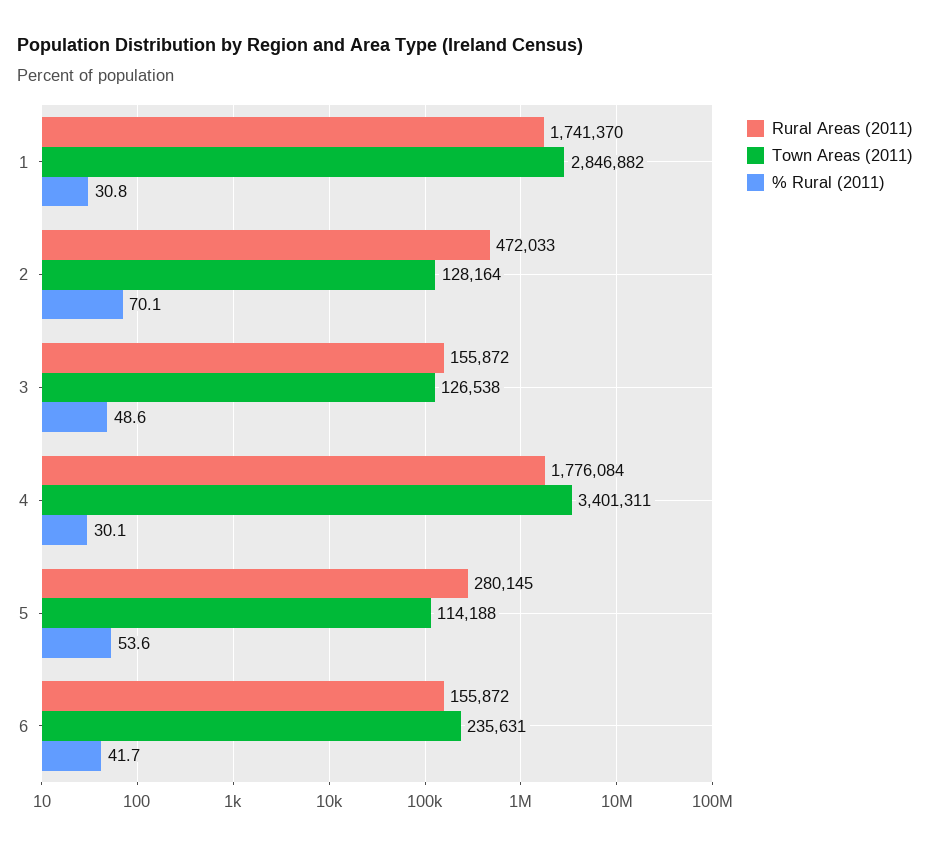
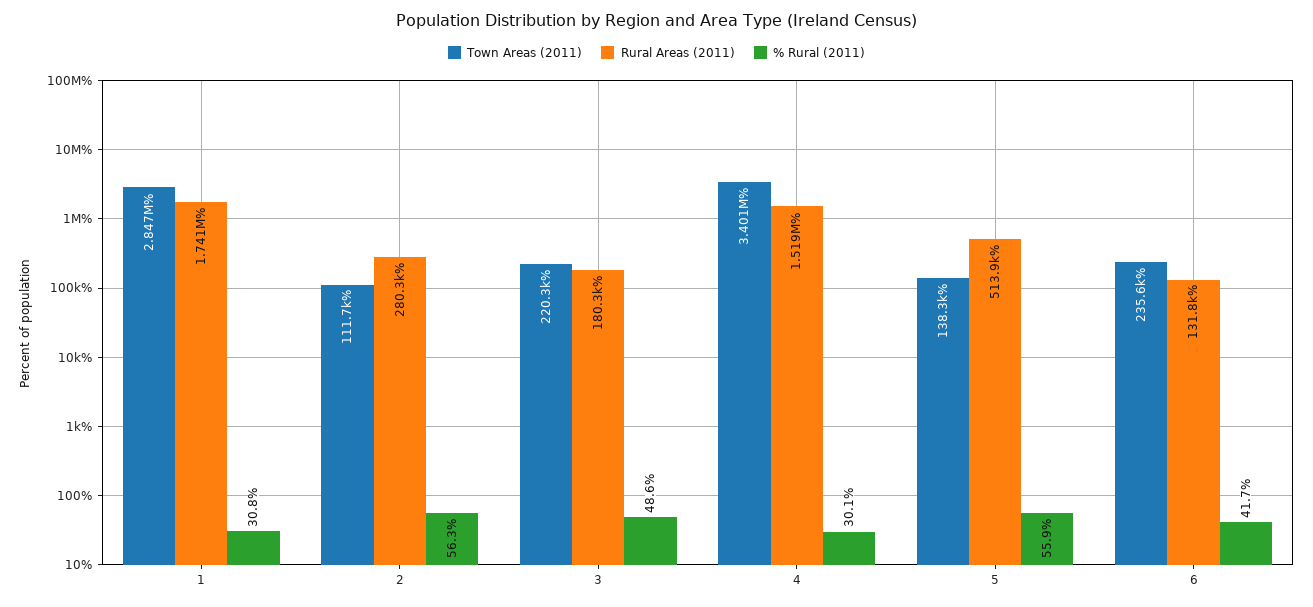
  {
    "Rural Areas (2011)": {
      "1": 1741370,
-     "2": 472033,
+     "2": 280300,
-     "3": 155872,
+     "3": 180300,
-     "4": 1776084,
+     "4": 1519000,
-     "5": 280145,
+     "5": 513900,
-     "6": 155872
+     "6": 131800
    },
    "Town Areas (2011)": {
      "1": 2846882,
-     "2": 128164,
+     "2": 111700,
-     "3": 126538,
+     "3": 220300,
      "4": 3401311,
-     "5": 114188,
+     "5": 138300,
      "6": 235631
    },
    "% Rural (2011)": {
      "1": 30.8,
-     "2": 70.1,
+     "2": 56.3,
      "3": 48.6,
      "4": 30.1,
-     "5": 53.6,
+     "5": 55.9,
      "6": 41.7
    }
  }

